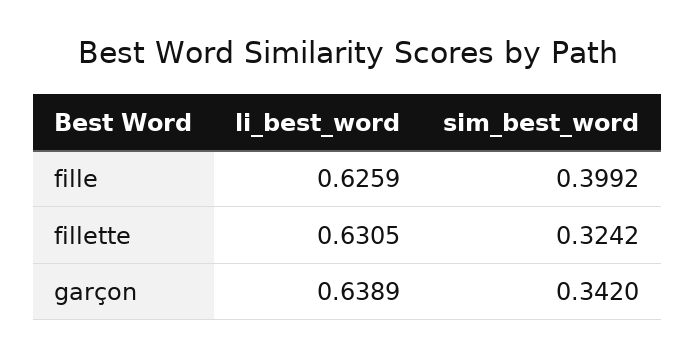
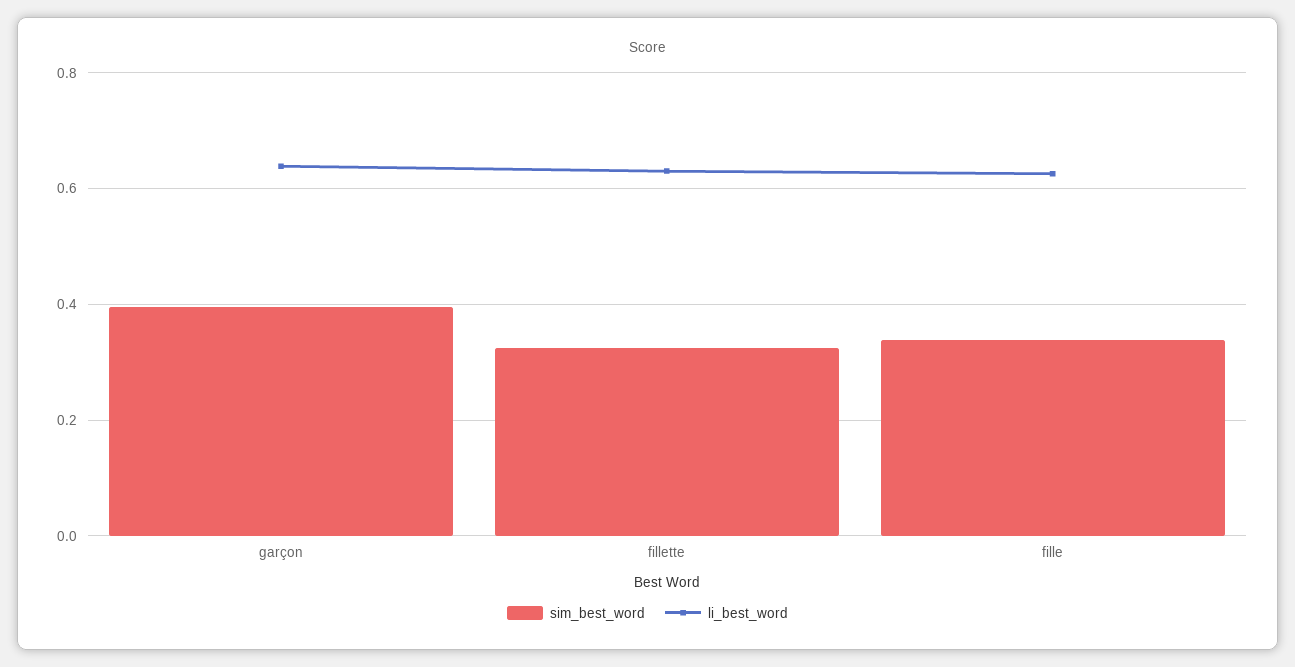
  {
    "li_best_word": {
      "fille": 0.6259,
      "fillette": 0.6305,
      "garçon": 0.6389
    },
    "sim_best_word": {
-     "fille": 0.3992,
+     "fille": 0.34,
      "fillette": 0.3242,
-     "garçon": 0.342
+     "garçon": 0.4
    }
  }

